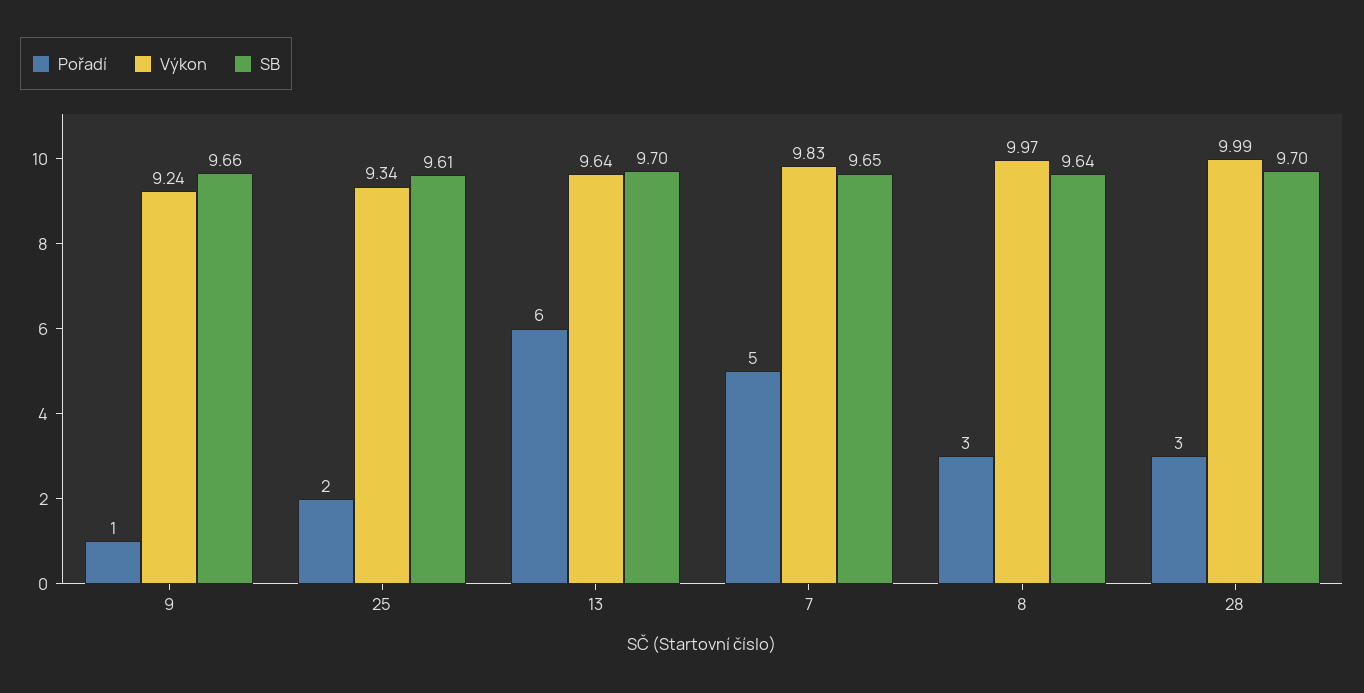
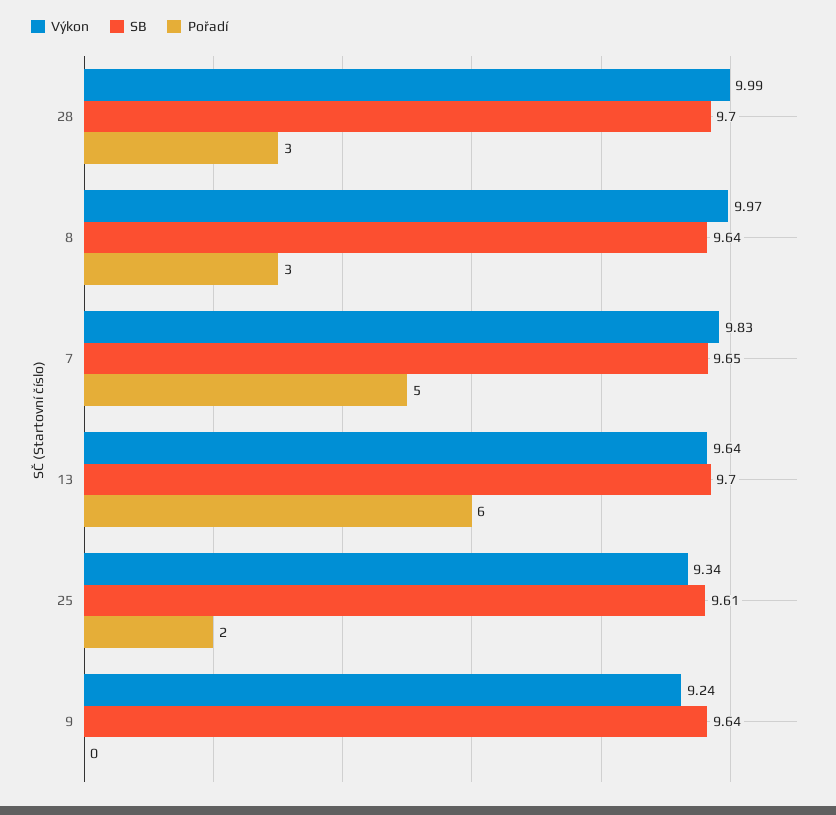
  {
    "Pořadí": {
-     "9": 1,
+     "9": 0,
      "25": 2,
      "13": 6,
      "7": 5,
      "8": 3,
      "28": 3
    },
    "Výkon": {
      "9": 9.24,
      "25": 9.34,
      "13": 9.64,
      "7": 9.83,
      "8": 9.97,
      "28": 9.99
    },
    "SB": {
-     "9": 9.66,
+     "9": 9.64,
      "25": 9.61,
      "13": 9.7,
      "7": 9.65,
      "8": 9.64,
      "28": 9.7
    }
  }

